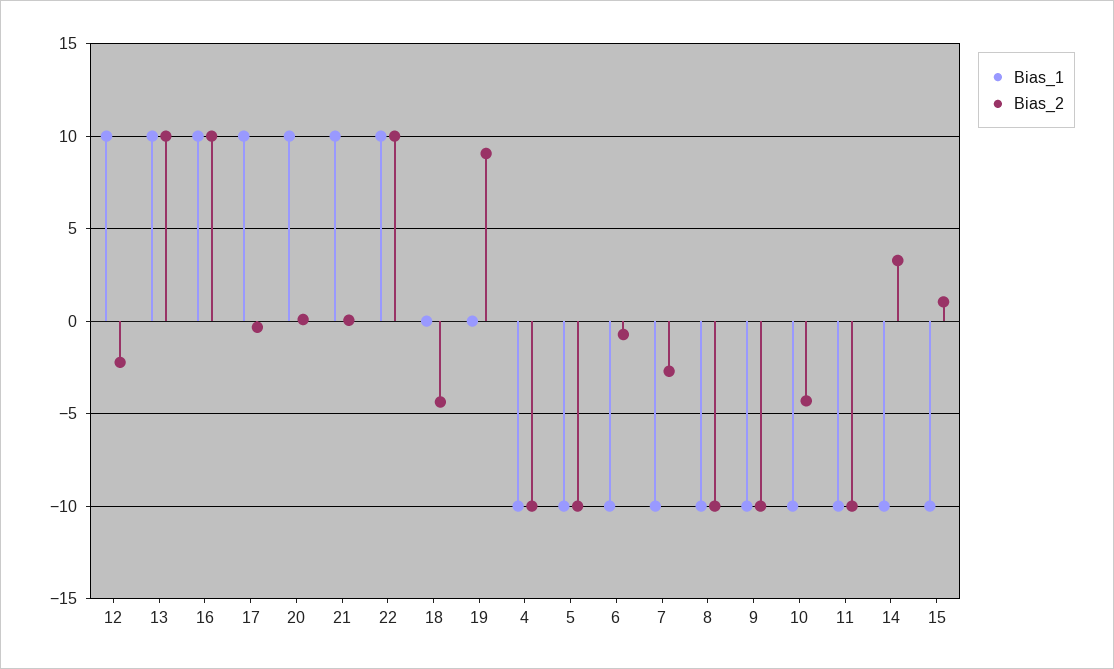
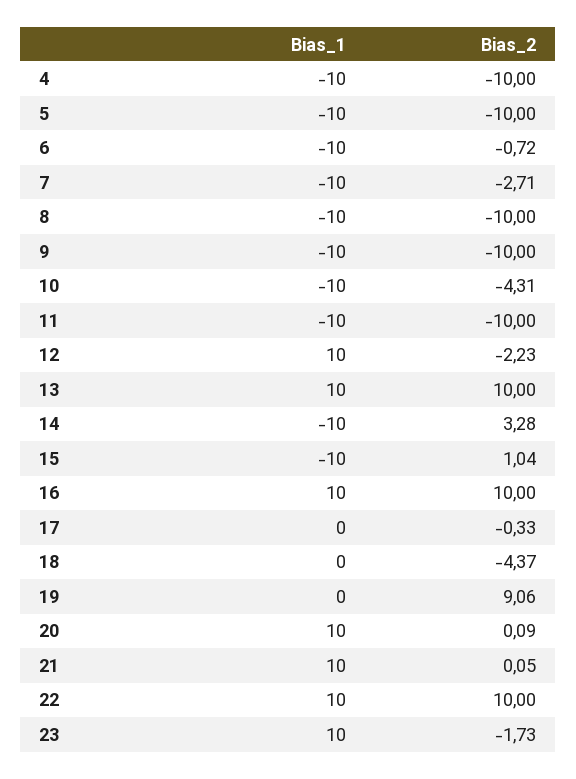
  {
    "Bias_1": {
      "12": 10,
      "13": 10,
      "16": 10,
-     "17": 10,
+     "17": 0,
      "20": 10,
      "21": 10,
      "22": 10,
      "18": 0,
      "19": 0,
      "4": -10,
      "5": -10,
      "6": -10,
      "7": -10,
      "8": -10,
      "9": -10,
      "10": -10,
      "11": -10,
      "14": -10,
-     "15": -10
+     "15": -10,
+     "23": 10
    },
    "Bias_2": {
      "12": -2.23,
      "13": 10,
      "16": 10,
      "17": -0.33,
      "20": 0.09,
      "21": 0.05,
      "22": 10,
      "18": -4.37,
      "19": 9.06,
      "4": -10,
      "5": -10,
      "6": -0.72,
      "7": -2.71,
      "8": -10,
      "9": -10,
      "10": -4.31,
      "11": -10,
      "14": 3.28,
-     "15": 1.04
+     "15": 1.04,
+     "23": -1.73
    }
  }

